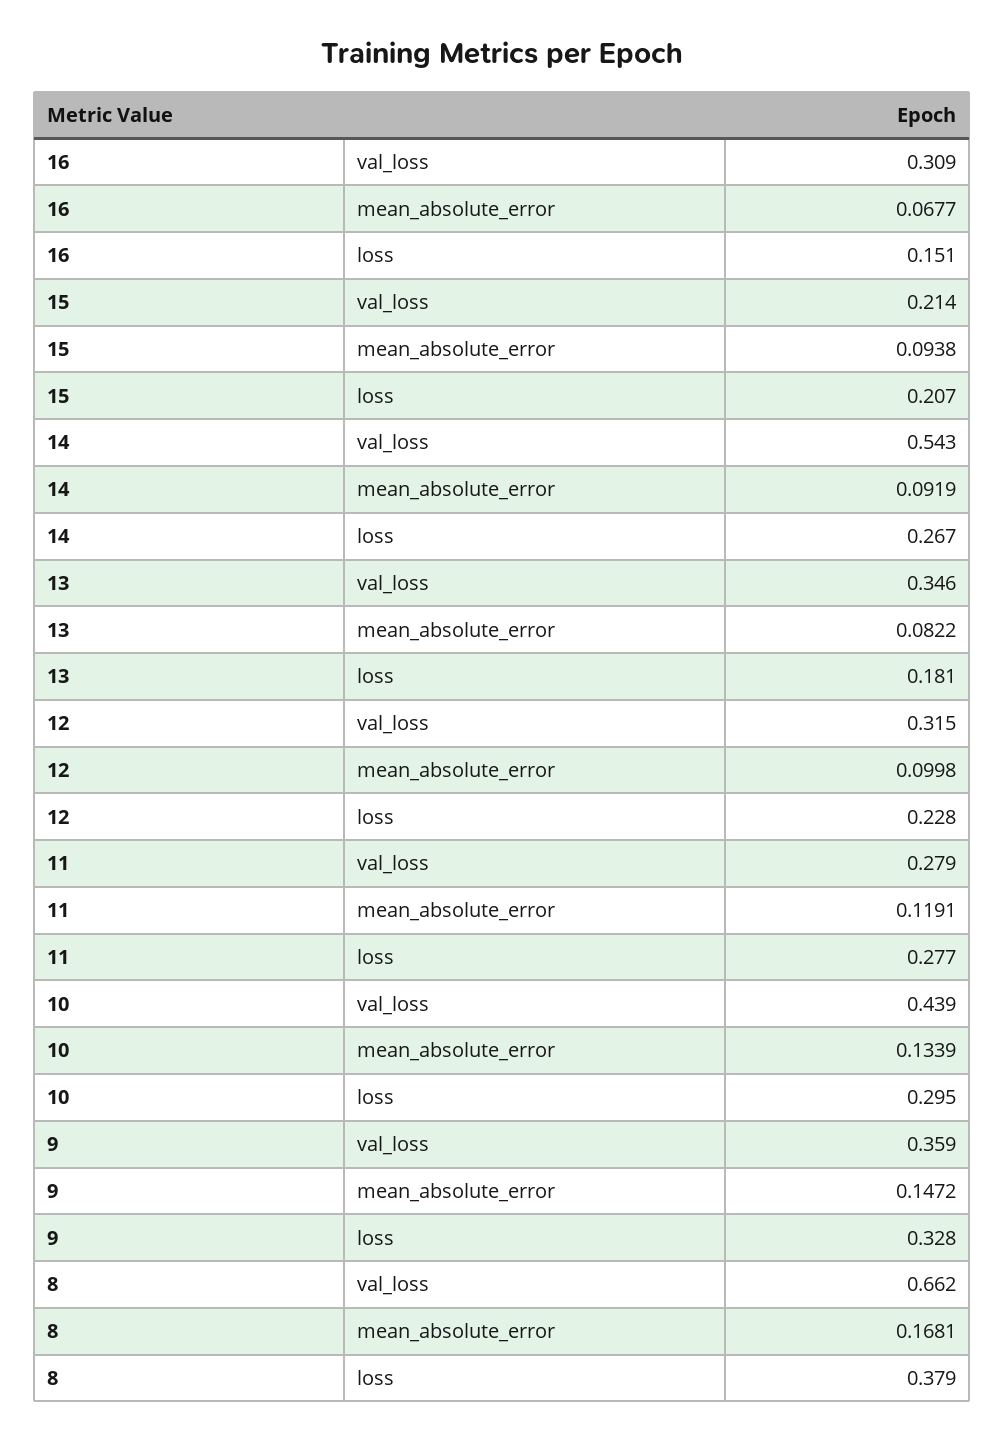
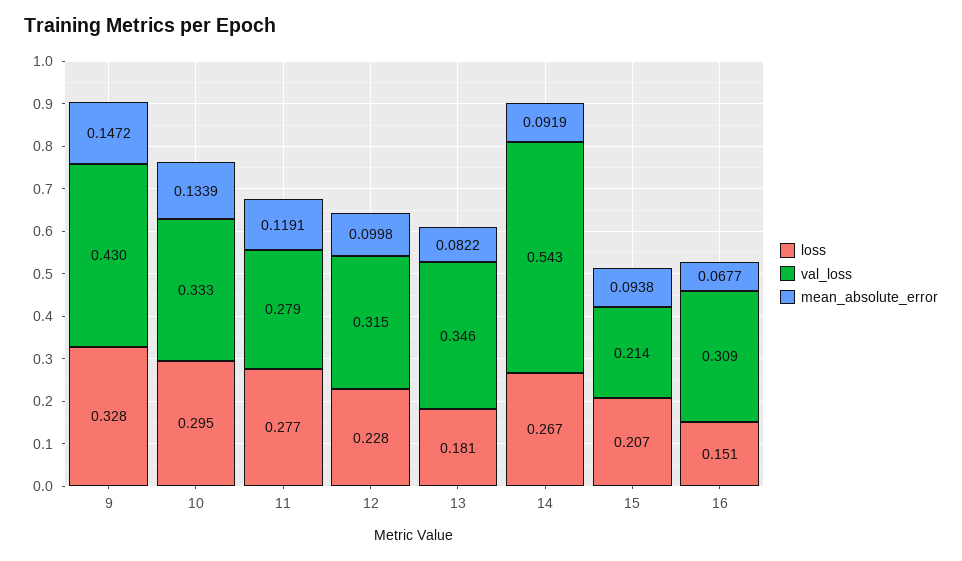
  {
    "val_loss": {
      "16": 0.309,
      "15": 0.214,
      "14": 0.543,
      "13": 0.346,
      "12": 0.315,
      "11": 0.279,
-     "10": 0.439,
+     "10": 0.333,
-     "9": 0.359,
+     "9": 0.43
-     "8": 0.662
    },
    "mean_absolute_error": {
      "16": 0.0677,
      "15": 0.0938,
      "14": 0.0919,
      "13": 0.0822,
      "12": 0.0998,
      "11": 0.1191,
      "10": 0.1339,
-     "9": 0.1472,
+     "9": 0.1472
-     "8": 0.1681
    },
    "loss": {
      "16": 0.151,
      "15": 0.207,
      "14": 0.267,
      "13": 0.181,
      "12": 0.228,
      "11": 0.277,
      "10": 0.295,
-     "9": 0.328,
+     "9": 0.328
-     "8": 0.379
    }
  }

